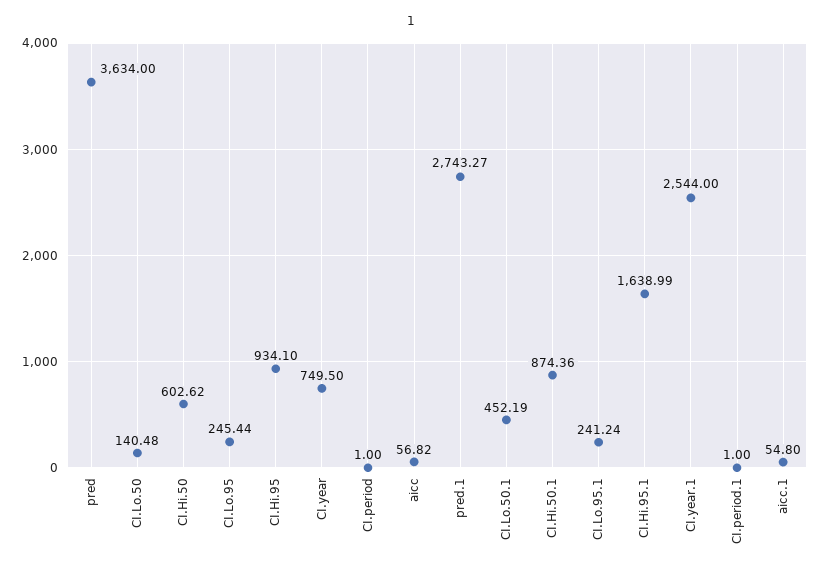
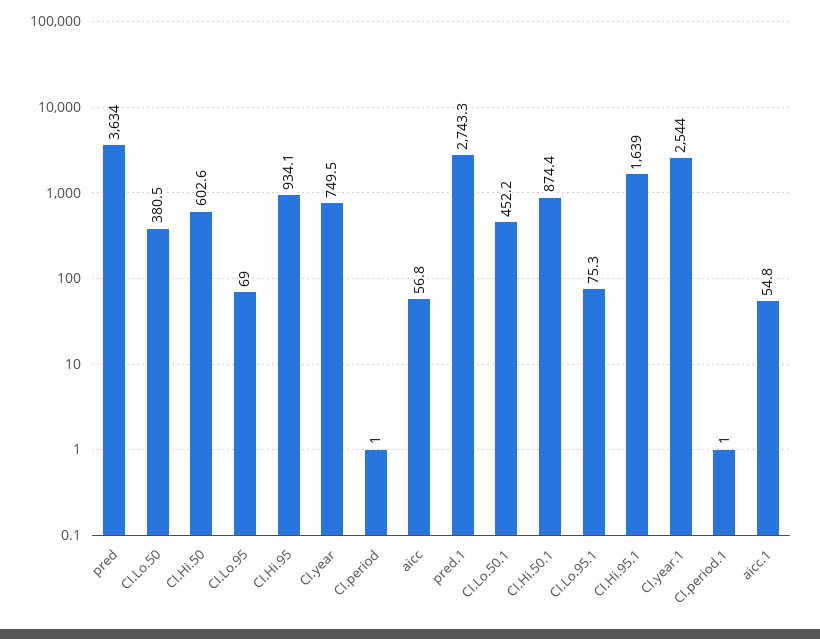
  {
    "pred": 3634,
-   "CI.Lo.50": 140.48,
+   "CI.Lo.50": 380.5,
    "CI.Hi.50": 602.62,
-   "CI.Lo.95": 245.44,
+   "CI.Lo.95": 69,
    "CI.Hi.95": 934.1,
    "CI.year": 749.5,
    "CI.period": 1,
    "aicc": 56.82,
    "pred.1": 2743.27,
    "CI.Lo.50.1": 452.19,
    "CI.Hi.50.1": 874.36,
-   "CI.Lo.95.1": 241.24,
+   "CI.Lo.95.1": 75.3,
    "CI.Hi.95.1": 1638.99,
    "CI.year.1": 2544,
    "CI.period.1": 1,
    "aicc.1": 54.8
  }

